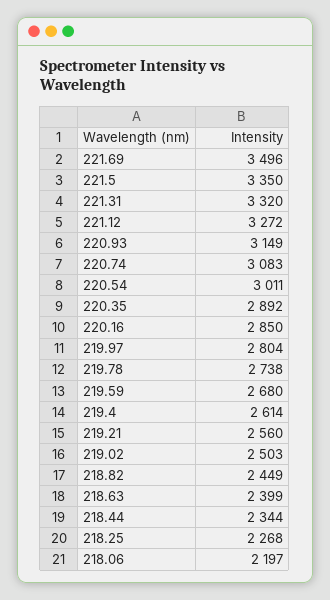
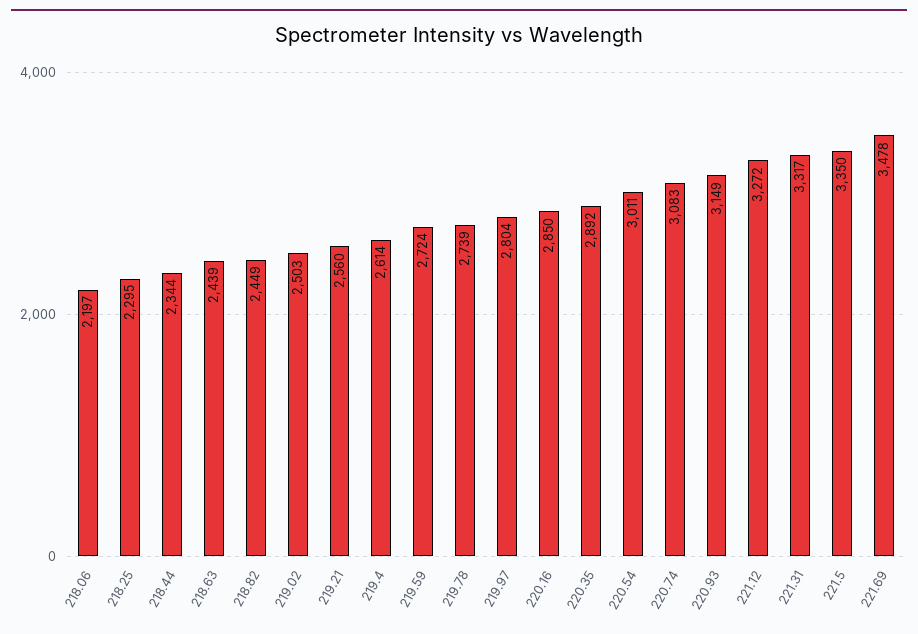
  {
-   "221.69": 3496,
+   "221.69": 3478,
    "221.5": 3350,
-   "221.31": 3320,
+   "221.31": 3317,
    "221.12": 3272,
    "220.93": 3149,
    "220.74": 3083,
    "220.54": 3011,
    "220.35": 2892,
    "220.16": 2850,
    "219.97": 2804,
-   "219.78": 2738,
+   "219.78": 2739,
-   "219.59": 2680,
+   "219.59": 2724,
    "219.4": 2614,
    "219.21": 2560,
    "219.02": 2503,
    "218.82": 2449,
-   "218.63": 2399,
+   "218.63": 2439,
    "218.44": 2344,
-   "218.25": 2268,
+   "218.25": 2295,
    "218.06": 2197
  }

